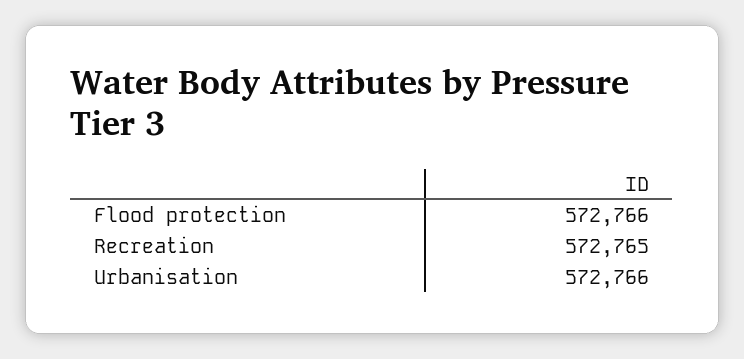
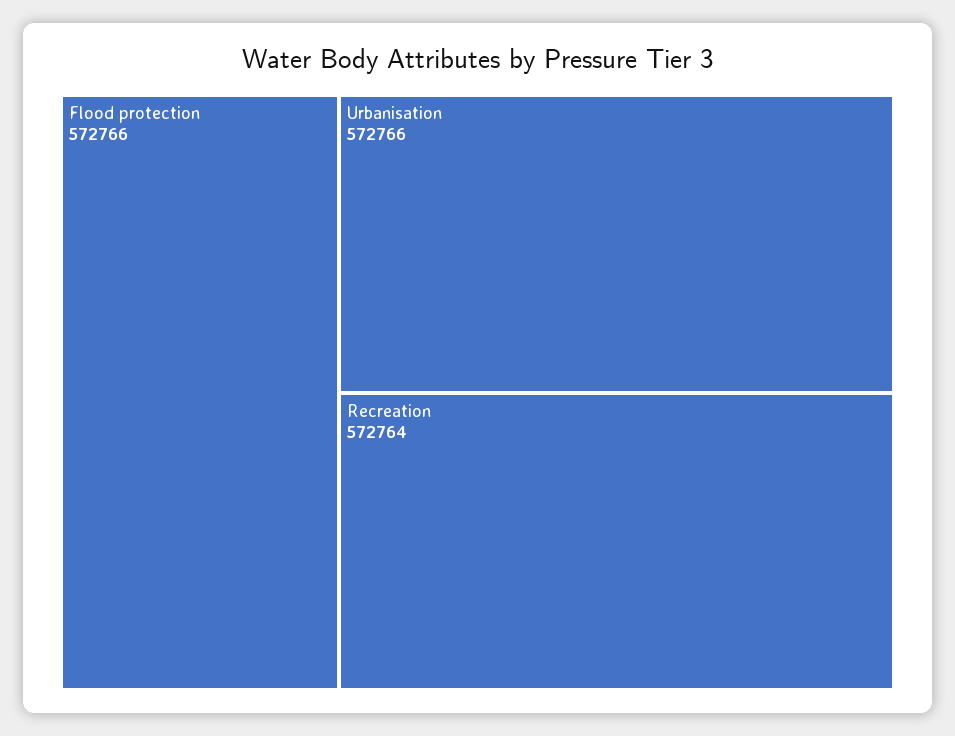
  {
    "Flood protection": 572766,
-   "Recreation": 572765,
+   "Recreation": 572764,
    "Urbanisation": 572766
  }

